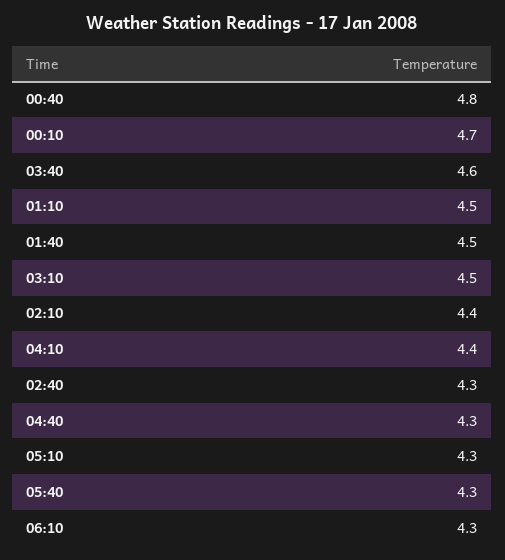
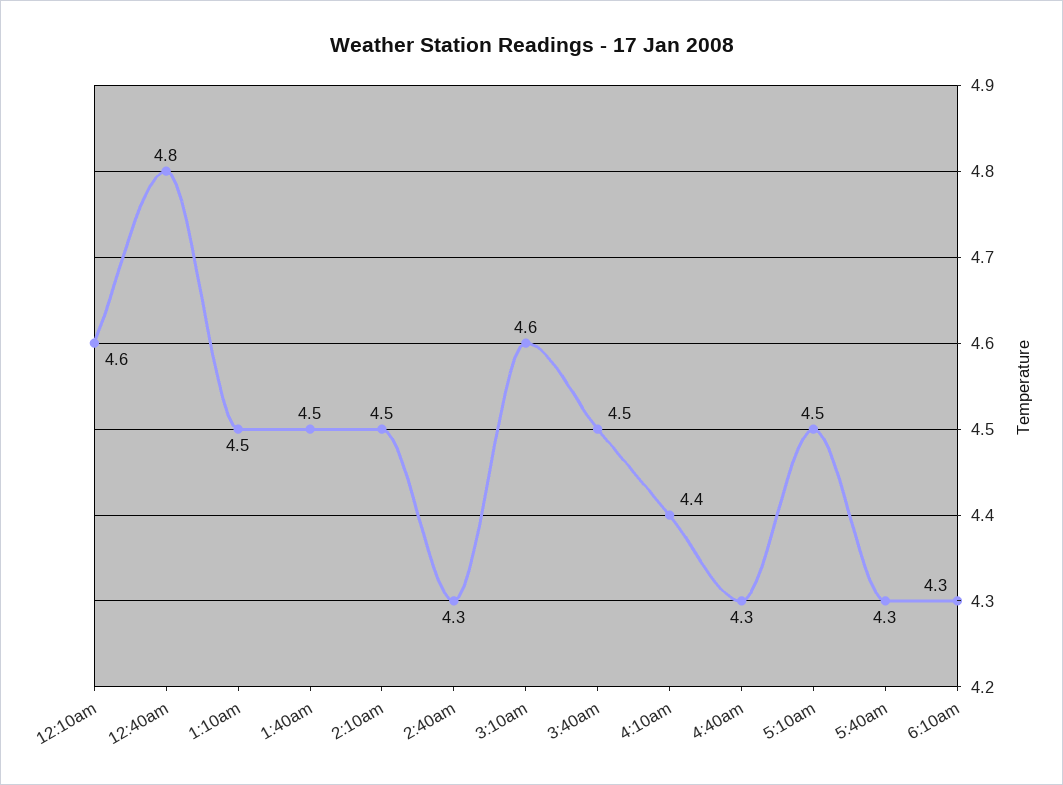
  {
    "00:40": 4.8,
-   "00:10": 4.7,
+   "00:10": 4.6,
-   "03:40": 4.6,
+   "03:40": 4.5,
    "01:10": 4.5,
    "01:40": 4.5,
-   "03:10": 4.5,
+   "03:10": 4.6,
-   "02:10": 4.4,
+   "02:10": 4.5,
    "04:10": 4.4,
    "02:40": 4.3,
    "04:40": 4.3,
-   "05:10": 4.3,
+   "05:10": 4.5,
    "05:40": 4.3,
    "06:10": 4.3
  }

